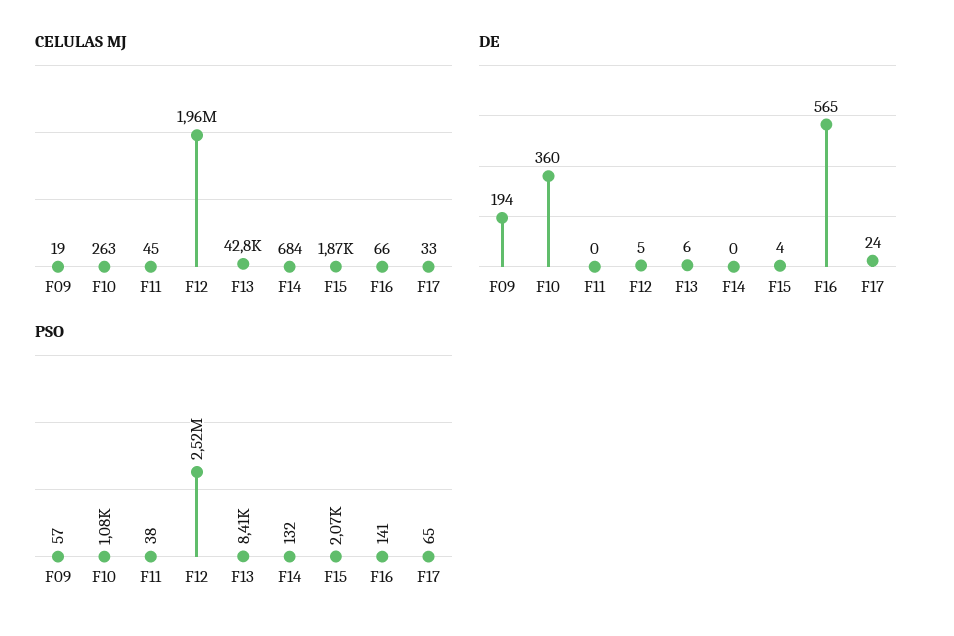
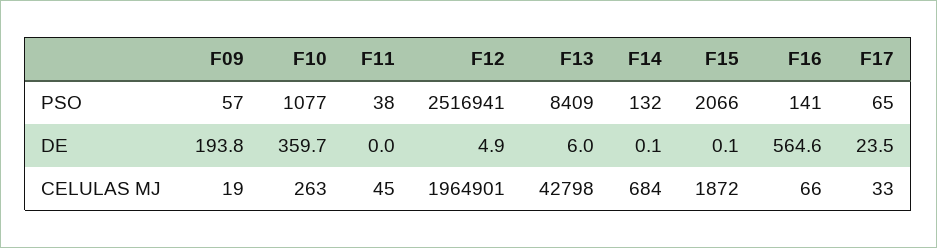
  {
    "CELULAS MJ": {
      "F09": 19,
      "F10": 263,
      "F11": 45,
      "F12": 1964901,
      "F13": 42798,
      "F14": 684,
      "F15": 1872,
      "F16": 66,
      "F17": 33
    },
    "DE": {
      "F09": 193.8,
      "F10": 359.7,
      "F11": 0,
      "F12": 4.9,
      "F13": 6,
      "F14": 0.1,
-     "F15": 4,
+     "F15": 0.1,
      "F16": 564.6,
      "F17": 23.5
    },
    "PSO": {
      "F09": 57,
      "F10": 1077,
      "F11": 38,
      "F12": 2516941,
      "F13": 8409,
      "F14": 132,
      "F15": 2066,
      "F16": 141,
      "F17": 65
    }
  }

